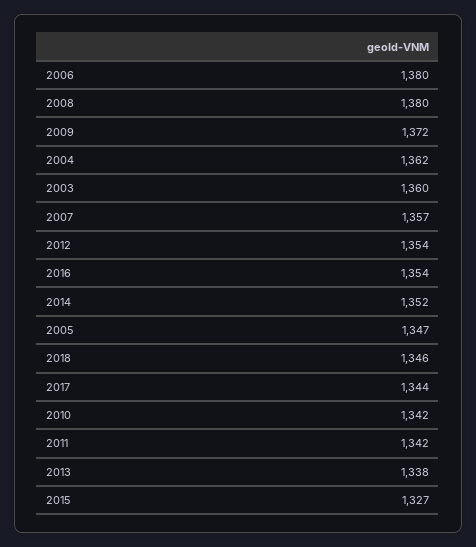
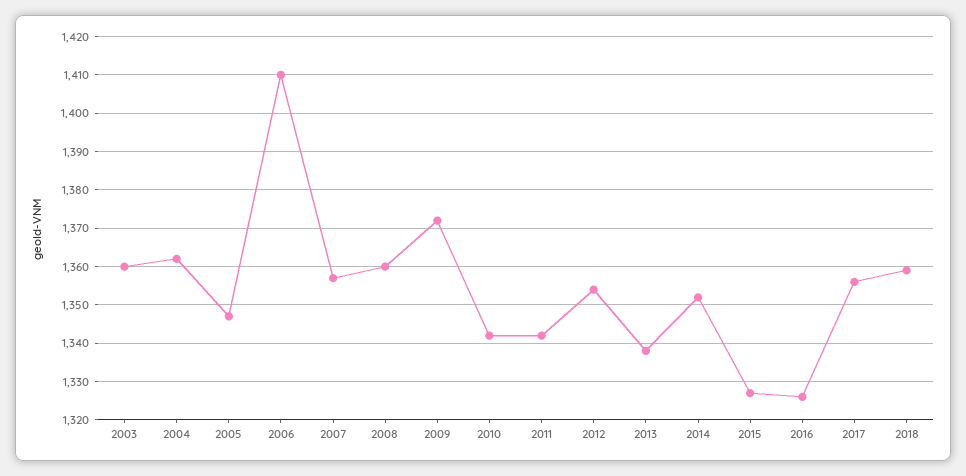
  {
-   "2006": 1380,
+   "2006": 1410,
-   "2008": 1380,
+   "2008": 1360,
    "2009": 1372,
    "2004": 1362,
    "2003": 1360,
    "2007": 1357,
    "2012": 1354,
-   "2016": 1354,
+   "2016": 1325,
    "2014": 1352,
    "2005": 1347,
-   "2018": 1346,
+   "2018": 1360,
-   "2017": 1344,
+   "2017": 1355,
    "2010": 1342,
    "2011": 1342,
    "2013": 1338,
    "2015": 1327
  }

